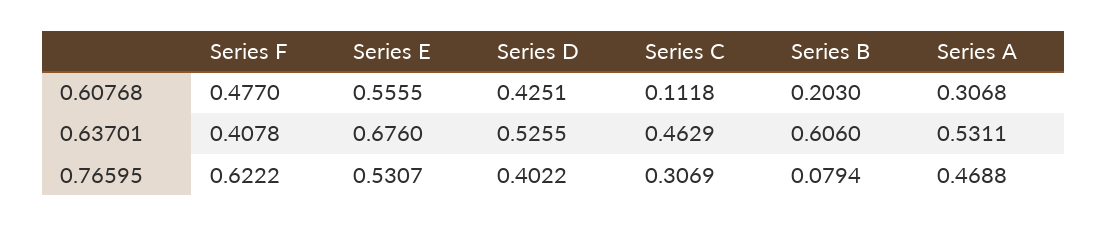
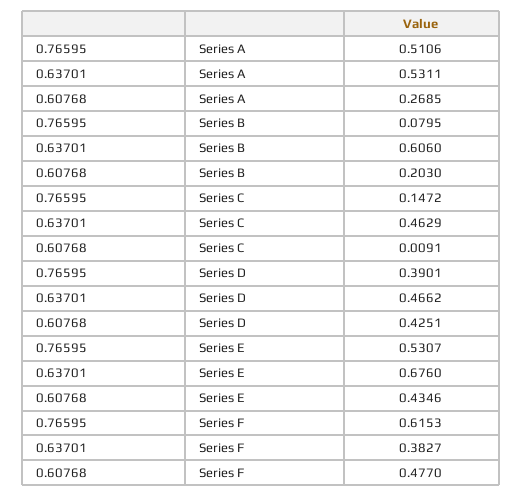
  {
    "Series F": {
      "0.60768": 0.477,
-     "0.63701": 0.4078,
+     "0.63701": 0.3827,
-     "0.76595": 0.6222
+     "0.76595": 0.6153
    },
    "Series E": {
-     "0.60768": 0.5555,
+     "0.60768": 0.4346,
      "0.63701": 0.676,
      "0.76595": 0.5307
    },
    "Series D": {
      "0.60768": 0.4251,
-     "0.63701": 0.5255,
+     "0.63701": 0.4662,
-     "0.76595": 0.4022
+     "0.76595": 0.3901
    },
    "Series C": {
-     "0.60768": 0.1118,
+     "0.60768": 0.0091,
      "0.63701": 0.4629,
-     "0.76595": 0.3069
+     "0.76595": 0.1472
    },
    "Series B": {
      "0.60768": 0.203,
      "0.63701": 0.606,
-     "0.76595": 0.0794
+     "0.76595": 0.0795
    },
    "Series A": {
-     "0.60768": 0.3068,
+     "0.60768": 0.2685,
      "0.63701": 0.5311,
-     "0.76595": 0.4688
+     "0.76595": 0.5106
    }
  }

